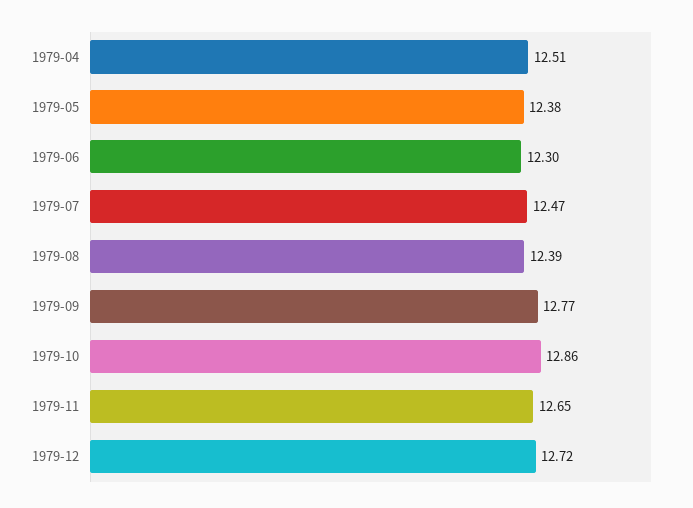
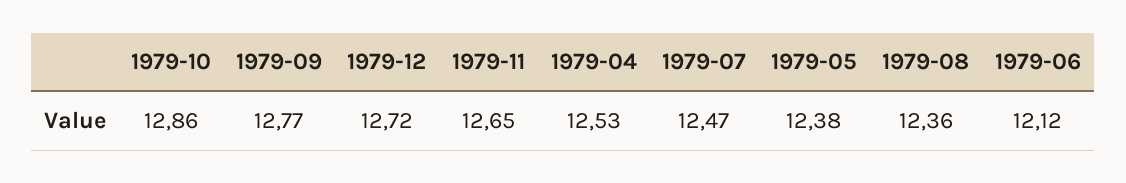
  {
-   "1979-04": 12.51,
+   "1979-04": 12.53,
    "1979-05": 12.38,
-   "1979-06": 12.3,
+   "1979-06": 12.12,
    "1979-07": 12.47,
-   "1979-08": 12.39,
+   "1979-08": 12.36,
    "1979-09": 12.77,
    "1979-10": 12.86,
    "1979-11": 12.65,
    "1979-12": 12.72
  }

